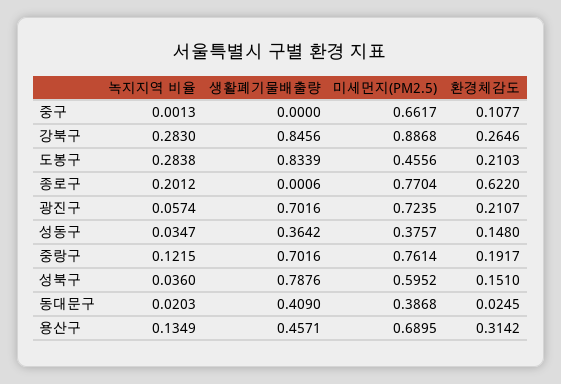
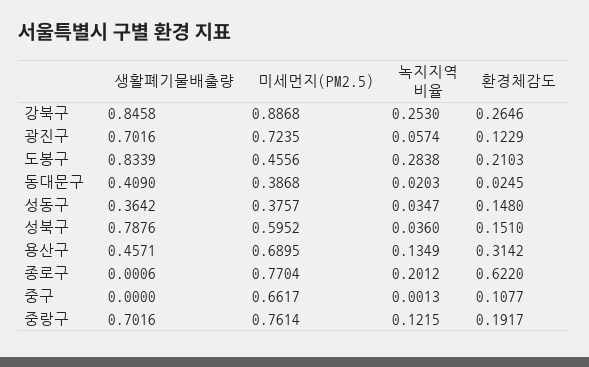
  {
    "녹지지역 비율": {
      "중구": 0.0013,
-     "강북구": 0.283,
+     "강북구": 0.253,
      "도봉구": 0.2838,
      "종로구": 0.2012,
      "광진구": 0.0574,
      "성동구": 0.0347,
      "중랑구": 0.1215,
      "성북구": 0.036,
      "동대문구": 0.0203,
      "용산구": 0.1349
    },
    "생활폐기물배출량": {
      "중구": 0,
-     "강북구": 0.8456,
+     "강북구": 0.8458,
      "도봉구": 0.8339,
      "종로구": 0.0006,
      "광진구": 0.7016,
      "성동구": 0.3642,
      "중랑구": 0.7016,
      "성북구": 0.7876,
      "동대문구": 0.409,
      "용산구": 0.4571
    },
    "미세먼지(PM2.5)": {
      "중구": 0.6617,
      "강북구": 0.8868,
      "도봉구": 0.4556,
      "종로구": 0.7704,
      "광진구": 0.7235,
      "성동구": 0.3757,
      "중랑구": 0.7614,
      "성북구": 0.5952,
      "동대문구": 0.3868,
      "용산구": 0.6895
    },
    "환경체감도": {
      "중구": 0.1077,
      "강북구": 0.2646,
      "도봉구": 0.2103,
      "종로구": 0.622,
-     "광진구": 0.2107,
+     "광진구": 0.1229,
      "성동구": 0.148,
      "중랑구": 0.1917,
      "성북구": 0.151,
      "동대문구": 0.0245,
      "용산구": 0.3142
    }
  }

